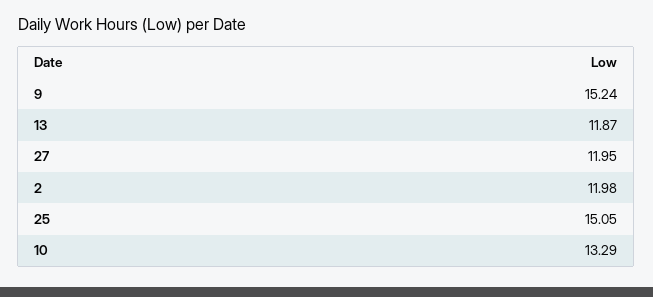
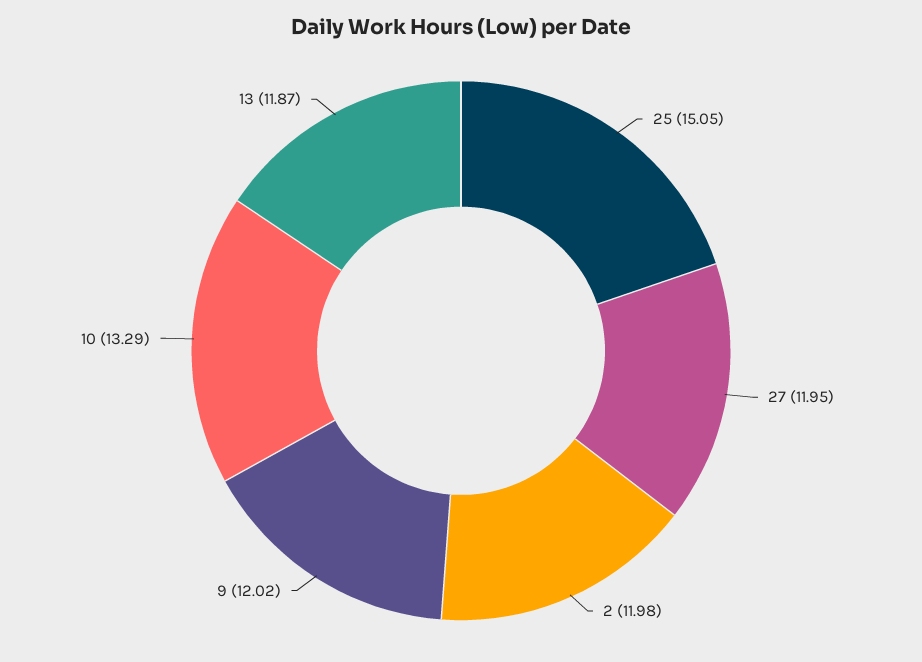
  {
-   "9": 15.24,
+   "9": 12.02,
    "13": 11.87,
    "27": 11.95,
    "2": 11.98,
    "25": 15.05,
    "10": 13.29
  }

